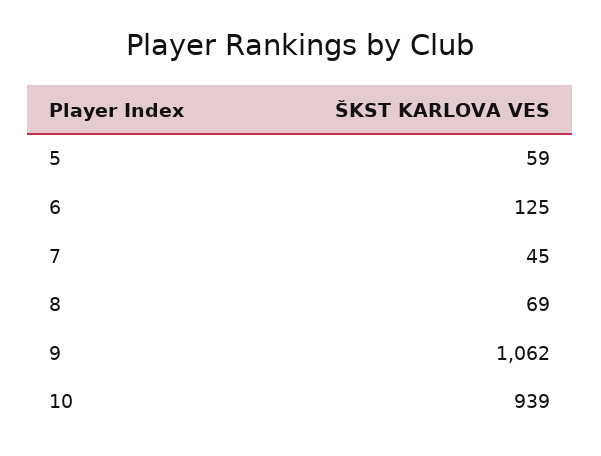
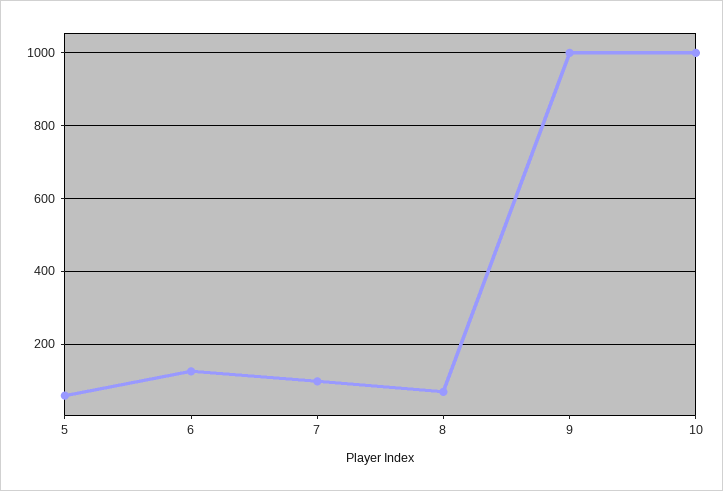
  {
    "5": 59,
    "6": 125,
-   "7": 45,
+   "7": 100,
    "8": 69,
-   "9": 1062,
+   "9": 1000,
-   "10": 939
+   "10": 1000
  }

